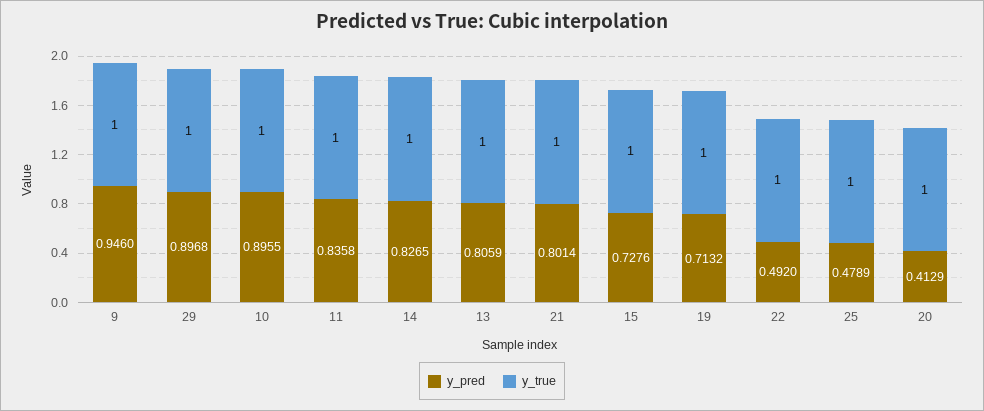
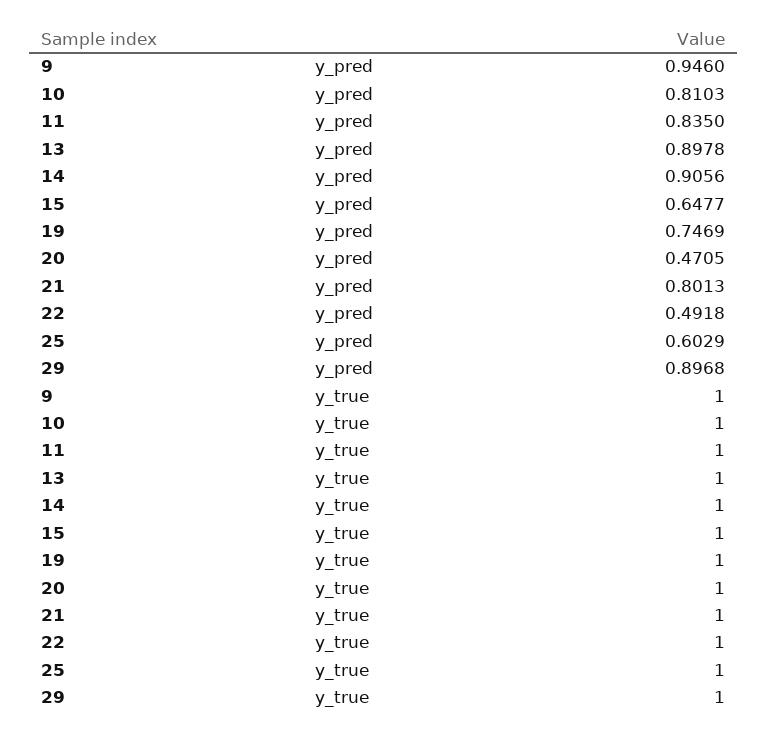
  {
    "y_pred": {
      "9": 0.946,
      "29": 0.8968,
-     "10": 0.8955,
+     "10": 0.8103,
-     "11": 0.8358,
+     "11": 0.835,
-     "14": 0.8265,
+     "14": 0.9056,
-     "13": 0.8059,
+     "13": 0.8978,
-     "21": 0.8014,
+     "21": 0.8013,
-     "15": 0.7276,
+     "15": 0.6477,
-     "19": 0.7132,
+     "19": 0.7469,
-     "22": 0.492,
+     "22": 0.4918,
-     "25": 0.4789,
+     "25": 0.6029,
-     "20": 0.4129
+     "20": 0.4705
    },
    "y_true": {
      "9": 1,
      "29": 1,
      "10": 1,
      "11": 1,
      "14": 1,
      "13": 1,
      "21": 1,
      "15": 1,
      "19": 1,
      "22": 1,
      "25": 1,
      "20": 1
    }
  }

